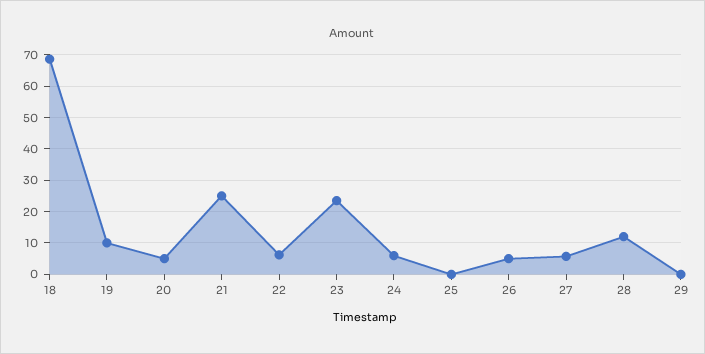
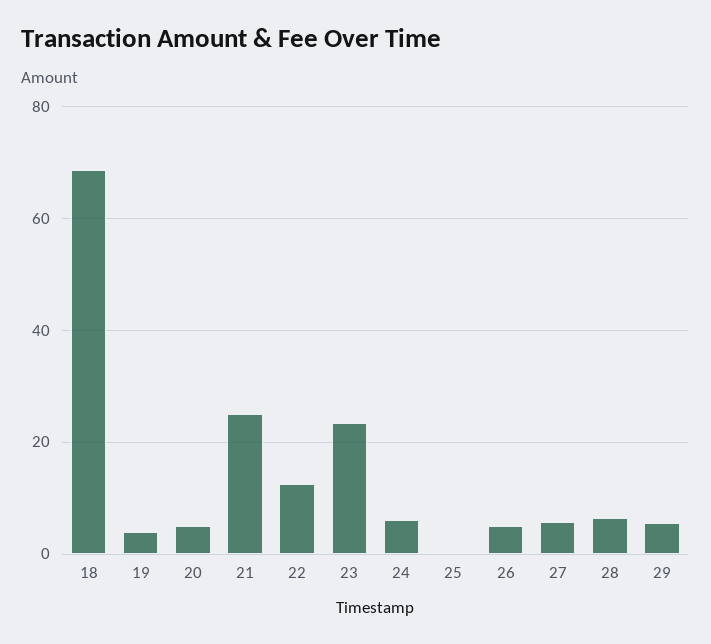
  {
    "18": 68,
-   "19": 10,
+   "19": 4,
    "20": 6,
    "21": 26,
-   "22": 6,
+   "22": 12,
    "23": 24,
    "24": 6,
    "25": 0,
    "26": 6,
    "27": 6,
-   "28": 12,
+   "28": 6,
-   "29": 0
+   "29": 6
  }

